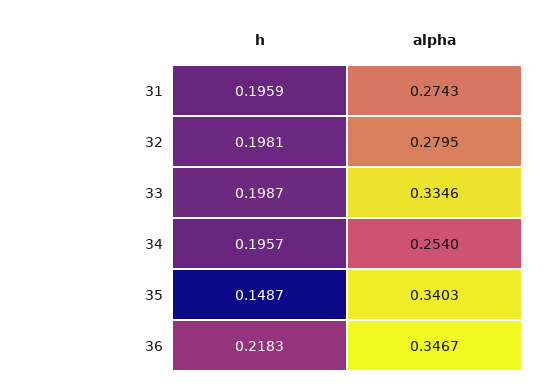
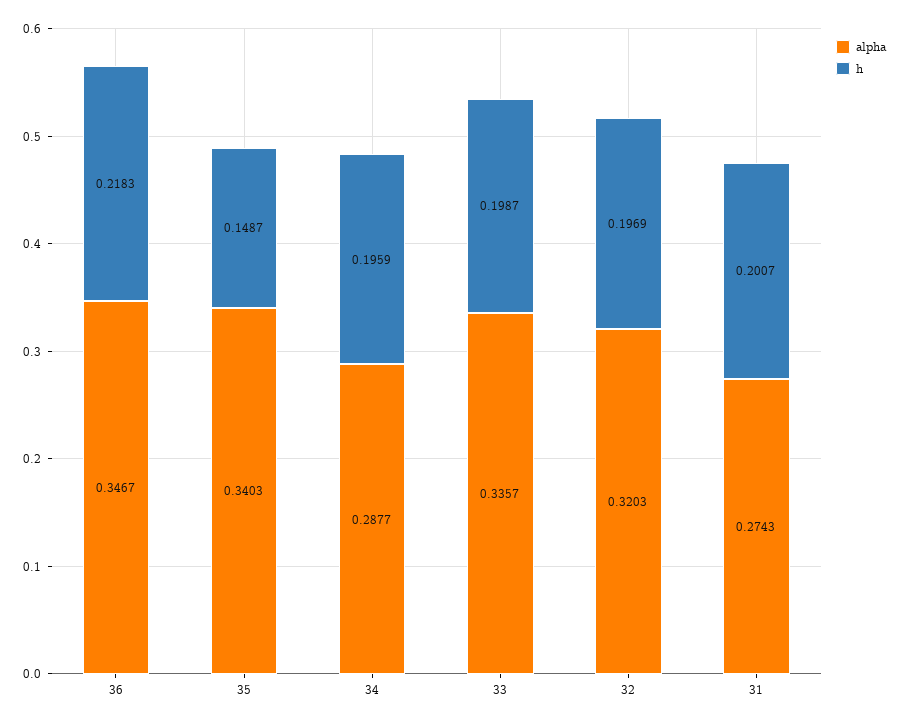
  {
    "h": {
-     "31": 0.1959,
+     "31": 0.2007,
-     "32": 0.1981,
+     "32": 0.1969,
      "33": 0.1987,
-     "34": 0.1957,
+     "34": 0.1959,
      "35": 0.1487,
      "36": 0.2183
    },
    "alpha": {
      "31": 0.2743,
-     "32": 0.2795,
+     "32": 0.3203,
-     "33": 0.3346,
+     "33": 0.3357,
-     "34": 0.254,
+     "34": 0.2877,
      "35": 0.3403,
      "36": 0.3467
    }
  }

